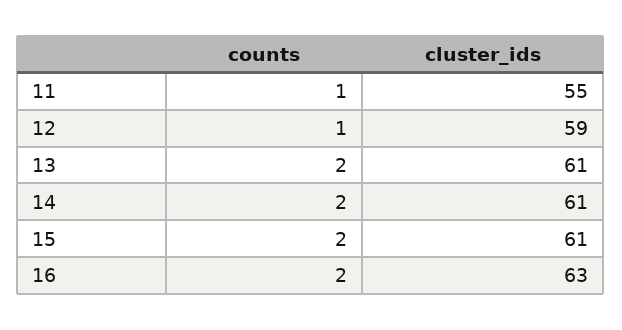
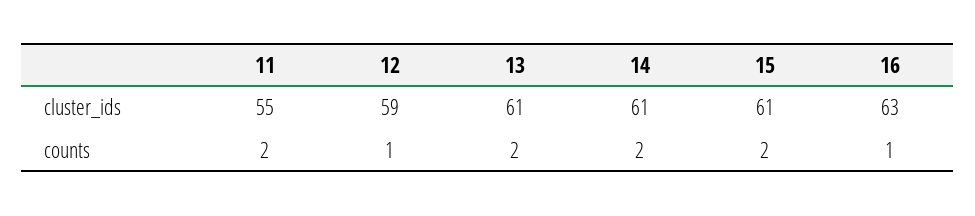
  {
    "counts": {
-     "11": 1,
+     "11": 2,
      "12": 1,
      "13": 2,
      "14": 2,
      "15": 2,
-     "16": 2
+     "16": 1
    },
    "cluster_ids": {
      "11": 55,
      "12": 59,
      "13": 61,
      "14": 61,
      "15": 61,
      "16": 63
    }
  }

